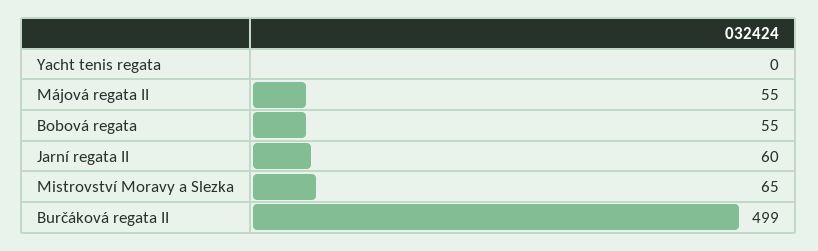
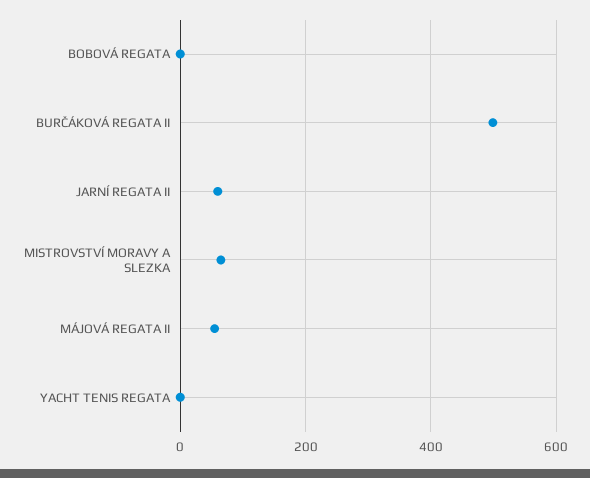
  {
    "Yacht tenis regata": 0,
    "Májová regata II": 55,
-   "Bobová regata": 55,
+   "Bobová regata": 0,
    "Jarní regata II": 60,
    "Mistrovství Moravy a Slezka": 65,
    "Burčáková regata II": 499
  }

